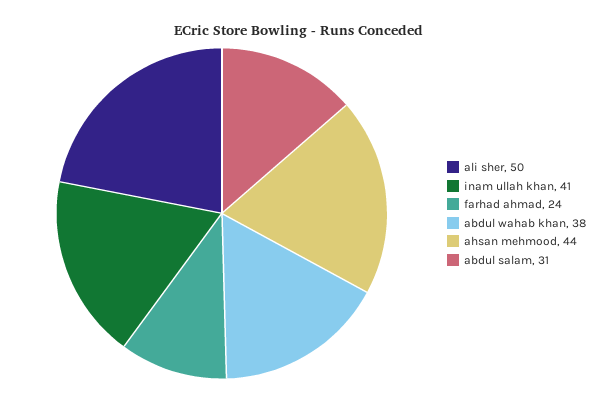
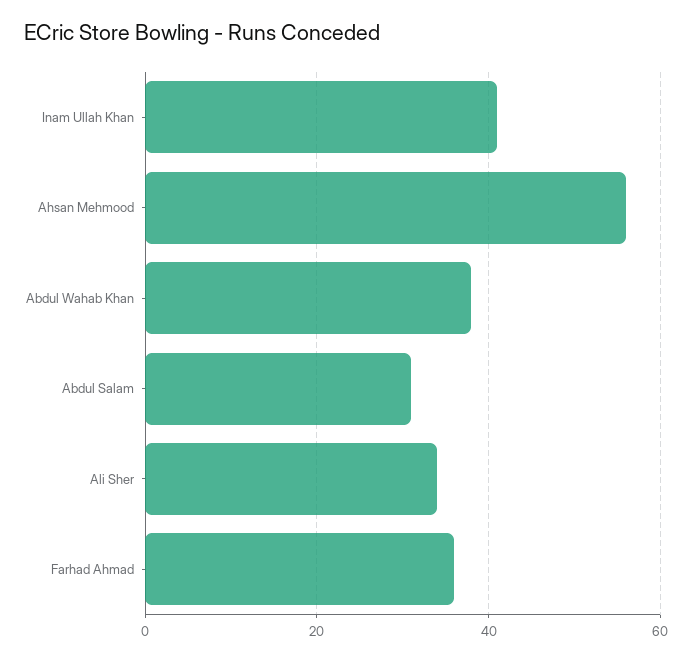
  {
-   "ali sher": 50,
+   "ali sher": 35,
    "inam ullah khan": 41,
-   "farhad ahmad": 24,
+   "farhad ahmad": 35,
    "abdul wahab khan": 38,
-   "ahsan mehmood": 44,
+   "ahsan mehmood": 55,
    "abdul salam": 31
  }

